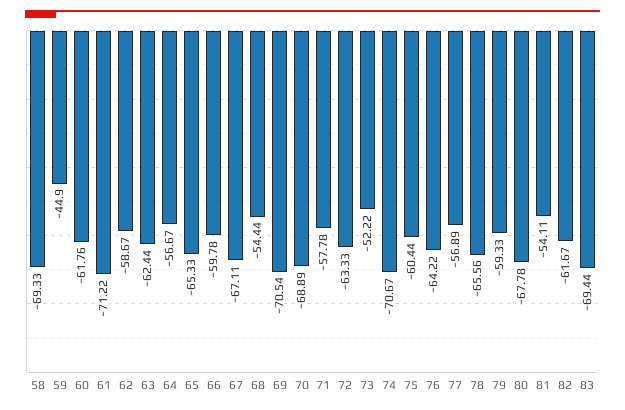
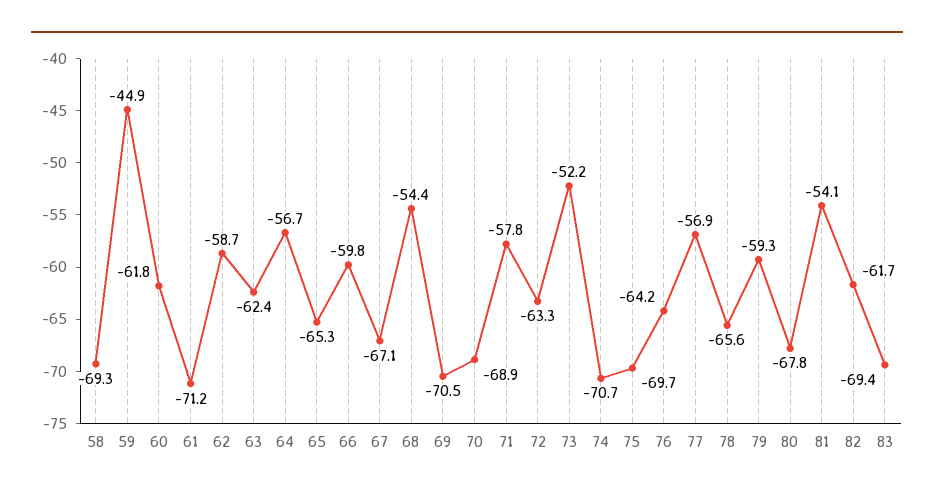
  {
    "58": -69.33,
    "59": -44.9,
    "60": -61.76,
    "61": -71.22,
    "62": -58.67,
    "63": -62.44,
    "64": -56.67,
    "65": -65.33,
    "66": -59.78,
    "67": -67.11,
    "68": -54.44,
    "69": -70.54,
    "70": -68.89,
    "71": -57.78,
    "72": -63.33,
    "73": -52.22,
    "74": -70.67,
-   "75": -60.44,
+   "75": -69.7,
    "76": -64.22,
    "77": -56.89,
    "78": -65.56,
    "79": -59.33,
    "80": -67.78,
    "81": -54.11,
    "82": -61.67,
    "83": -69.44
  }

